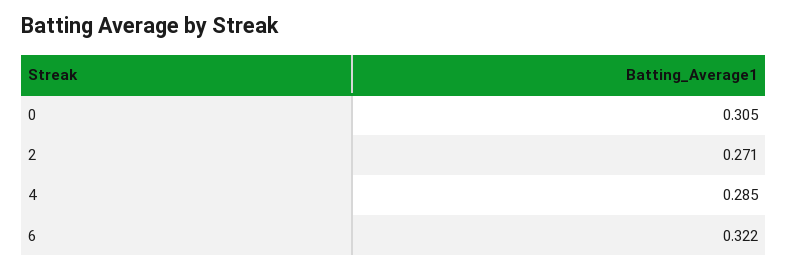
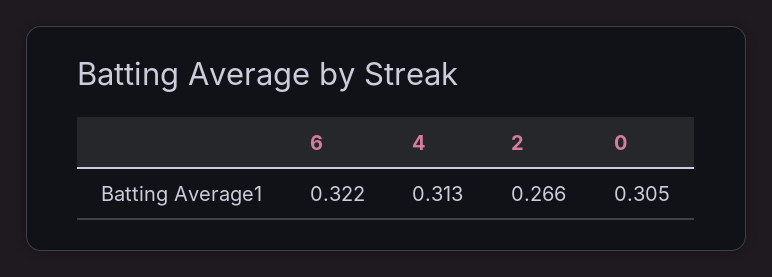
  {
    "0": 0.305,
-   "2": 0.271,
+   "2": 0.266,
-   "4": 0.285,
+   "4": 0.313,
    "6": 0.322
  }

